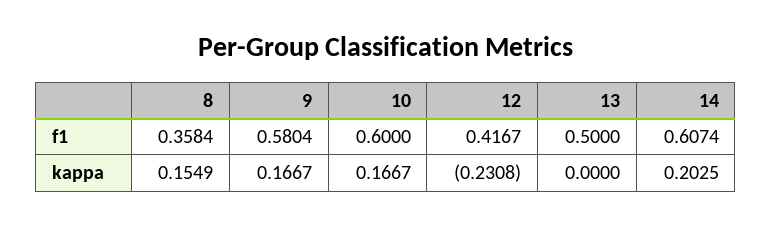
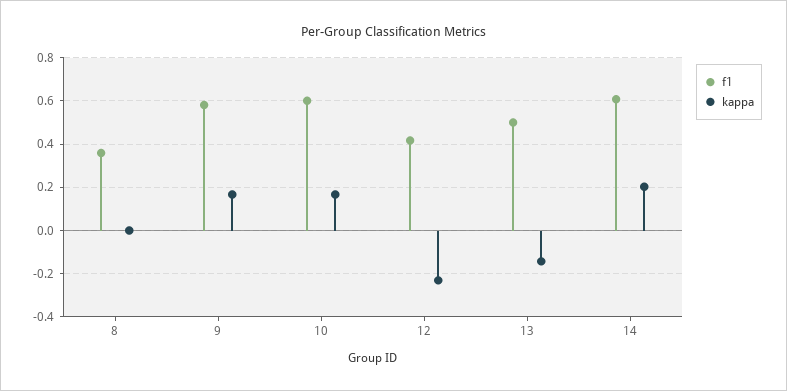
  {
    "f1": {
      "8": 0.3584,
      "9": 0.5804,
      "10": 0.6,
      "12": 0.4167,
      "13": 0.5,
      "14": 0.6074
    },
    "kappa": {
-     "8": 0.1549,
+     "8": 0,
      "9": 0.1667,
      "10": 0.1667,
      "12": -0.2308,
-     "13": 0,
+     "13": -0.15,
      "14": 0.2025
    }
  }

